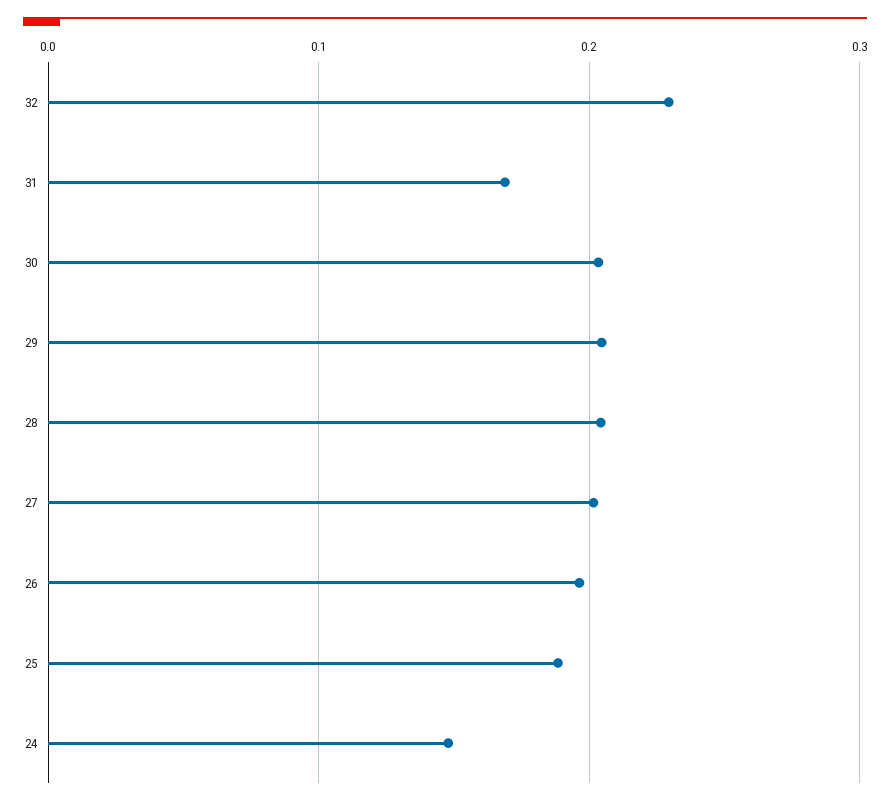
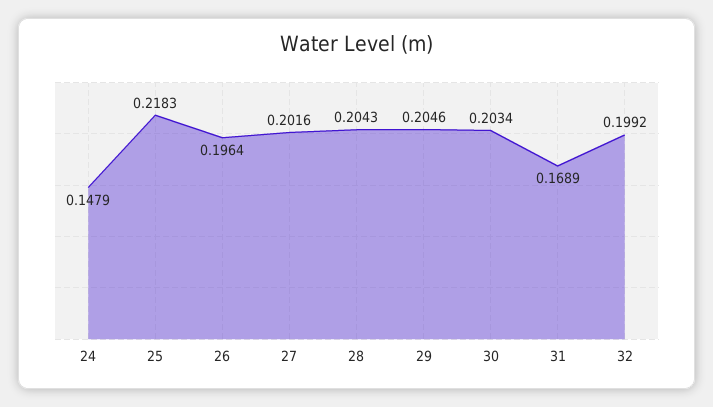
  {
-   "32": 0.23,
+   "32": 0.1992,
    "31": 0.1689,
    "30": 0.2034,
    "29": 0.2046,
    "28": 0.2043,
    "27": 0.2016,
    "26": 0.1964,
-   "25": 0.19,
+   "25": 0.2183,
    "24": 0.1479
  }

